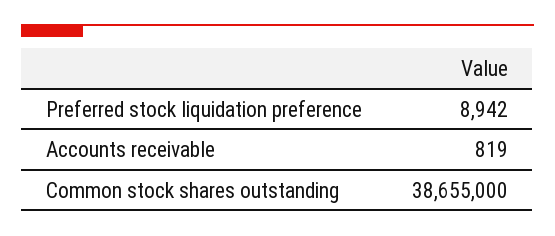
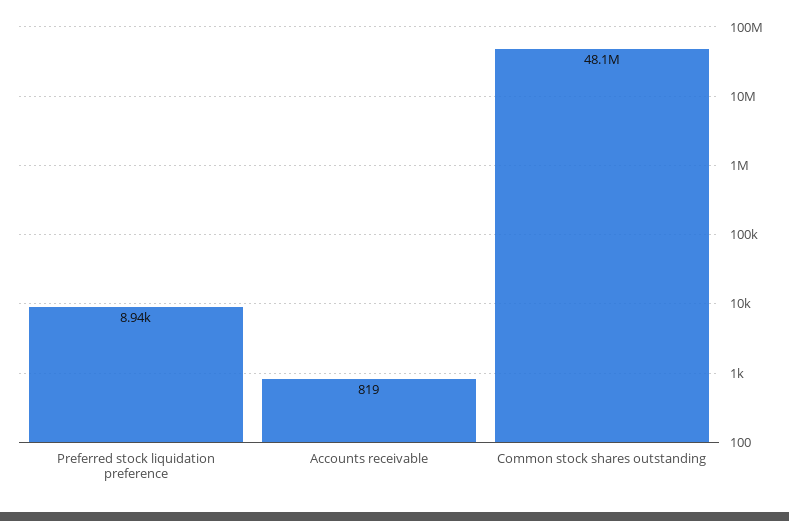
  {
    "Preferred stock liquidation preference": 8942,
    "Accounts receivable": 819,
-   "Common stock shares outstanding": 38655000
+   "Common stock shares outstanding": 48100000
  }

